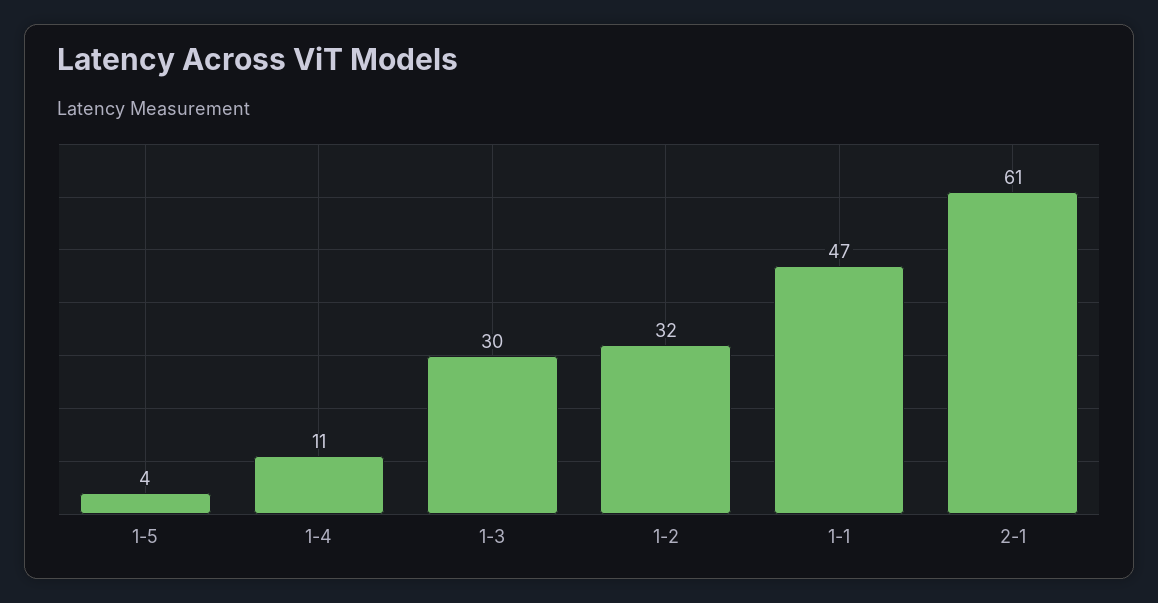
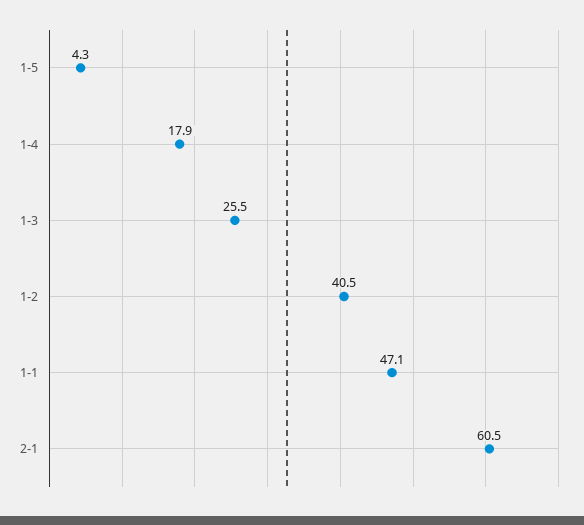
  {
    "1-5": 4.3,
-   "1-4": 11,
+   "1-4": 17.9,
-   "1-3": 30,
+   "1-3": 25.5,
-   "1-2": 32,
+   "1-2": 40.5,
    "1-1": 47.1,
    "2-1": 60.5
  }

